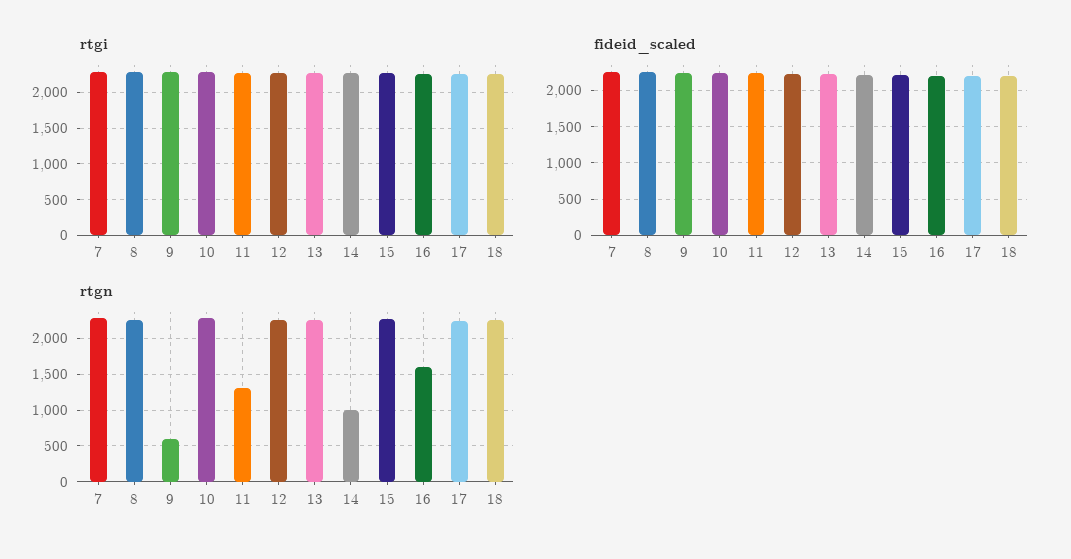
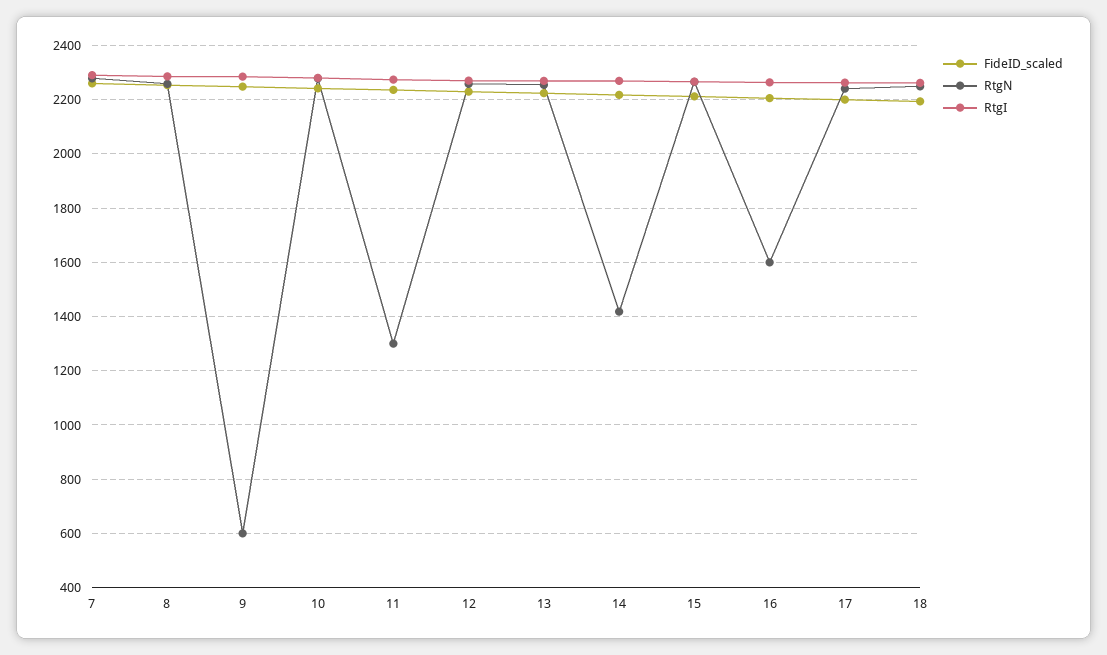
  {
    "rtgi": {
      "7": 2300,
      "8": 2275,
      "9": 2275,
      "10": 2275,
      "11": 2275,
      "12": 2275,
      "13": 2275,
      "14": 2275,
      "15": 2275,
      "16": 2275,
      "17": 2275,
      "18": 2250
    },
    "fideid_scaled": {
      "7": 2250,
      "8": 2250,
      "9": 2250,
      "10": 2250,
      "11": 2225,
      "12": 2225,
      "13": 2225,
      "14": 2225,
      "15": 2200,
      "16": 2200,
      "17": 2200,
      "18": 2200
    },
    "rtgn": {
      "7": 2275,
      "8": 2250,
      "9": 600,
      "10": 2275,
      "11": 1300,
      "12": 2250,
      "13": 2250,
-     "14": 1000,
+     "14": 1425,
      "15": 2275,
      "16": 1600,
      "17": 2250,
      "18": 2250
    }
  }

